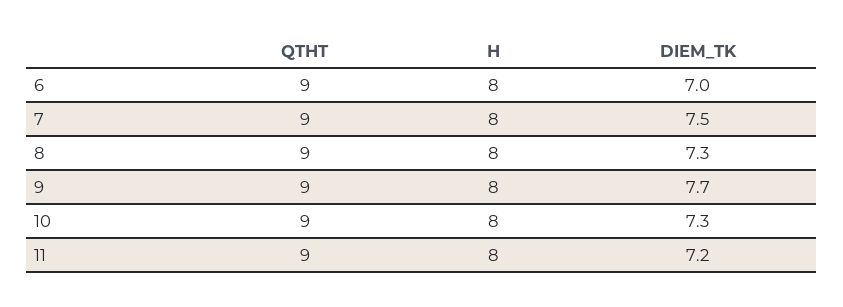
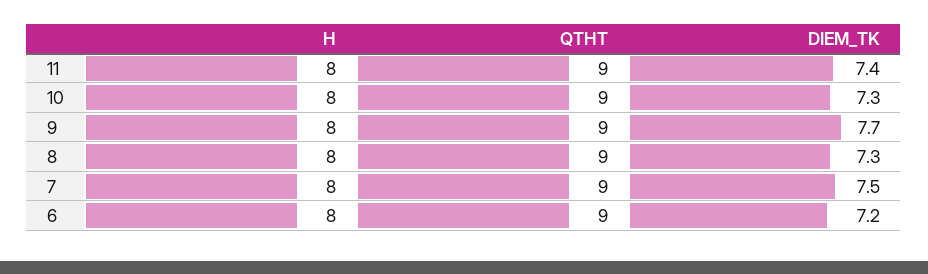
  {
    "QTHT": {
      "6": 9,
      "7": 9,
      "8": 9,
      "9": 9,
      "10": 9,
      "11": 9
    },
    "H": {
      "6": 8,
      "7": 8,
      "8": 8,
      "9": 8,
      "10": 8,
      "11": 8
    },
    "DIEM_TK": {
-     "6": 7,
+     "6": 7.2,
      "7": 7.5,
      "8": 7.3,
      "9": 7.7,
      "10": 7.3,
-     "11": 7.2
+     "11": 7.4
    }
  }

